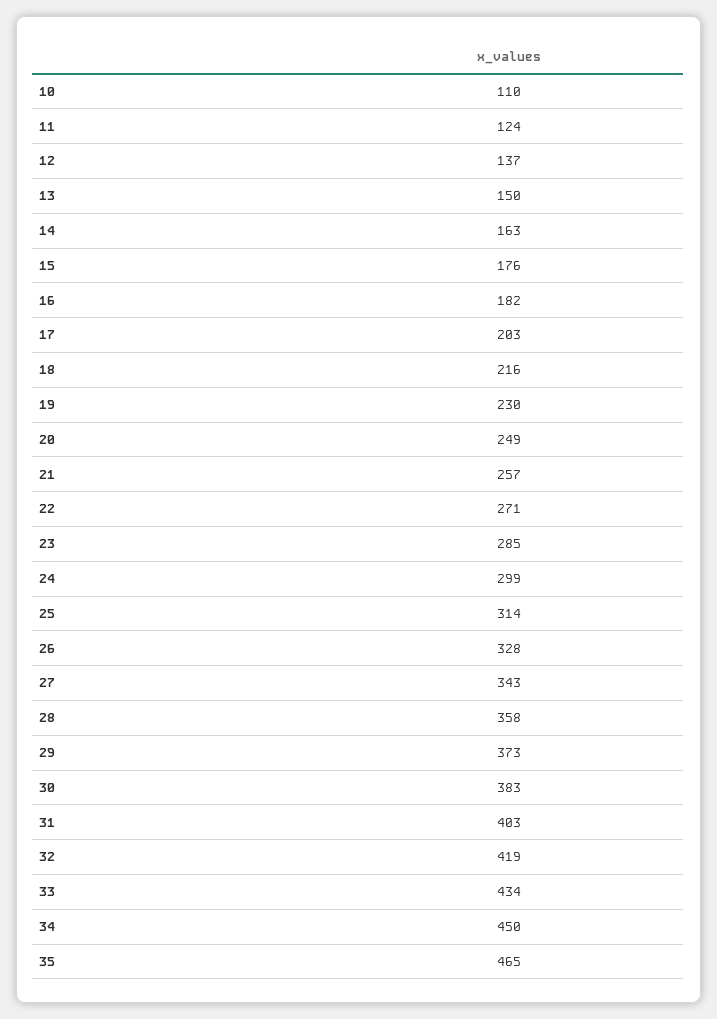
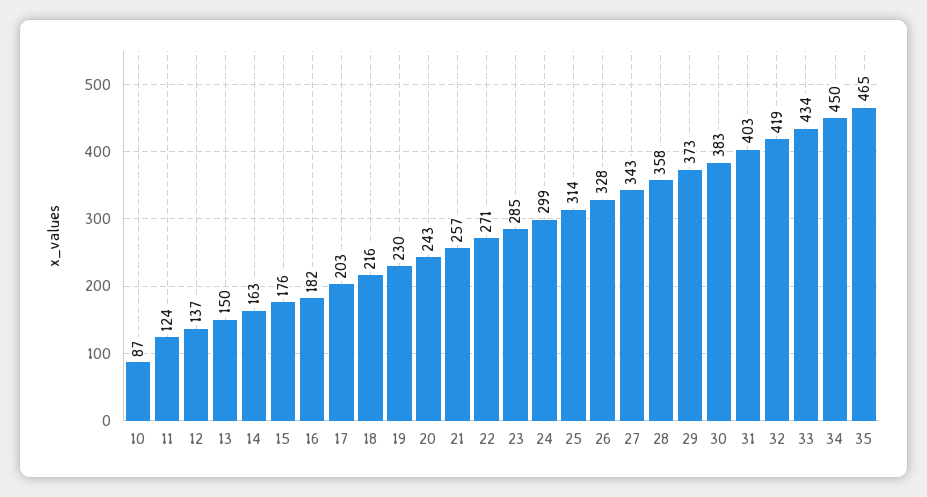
  {
-   "10": 110,
+   "10": 87,
    "11": 124,
    "12": 137,
    "13": 150,
    "14": 163,
    "15": 176,
    "16": 182,
    "17": 203,
    "18": 216,
    "19": 230,
-   "20": 249,
+   "20": 243,
    "21": 257,
    "22": 271,
    "23": 285,
    "24": 299,
    "25": 314,
    "26": 328,
    "27": 343,
    "28": 358,
    "29": 373,
    "30": 383,
    "31": 403,
    "32": 419,
    "33": 434,
    "34": 450,
    "35": 465
  }

